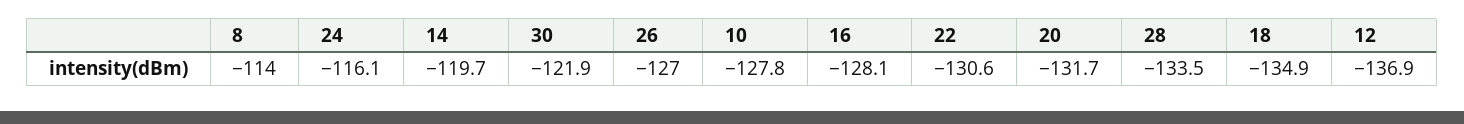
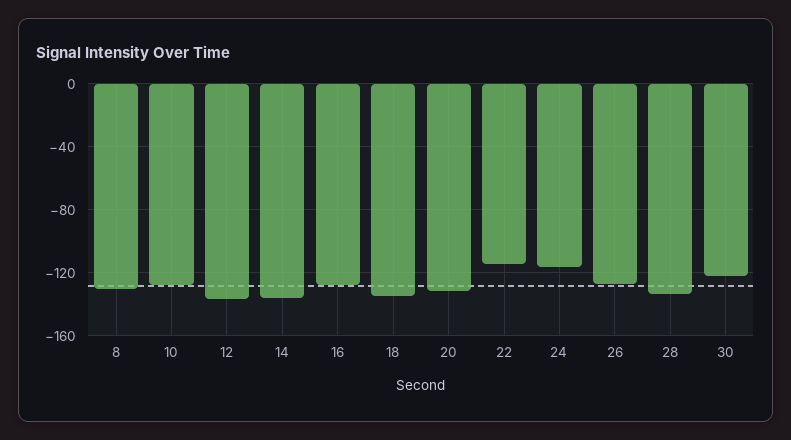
  {
-   "8": -114,
+   "8": -130,
    "24": -116.1,
-   "14": -119.7,
+   "14": -135,
    "30": -121.9,
    "26": -127,
    "10": -127.8,
    "16": -128.1,
-   "22": -130.6,
+   "22": -115,
    "20": -131.7,
    "28": -133.5,
    "18": -134.9,
    "12": -136.9
  }

